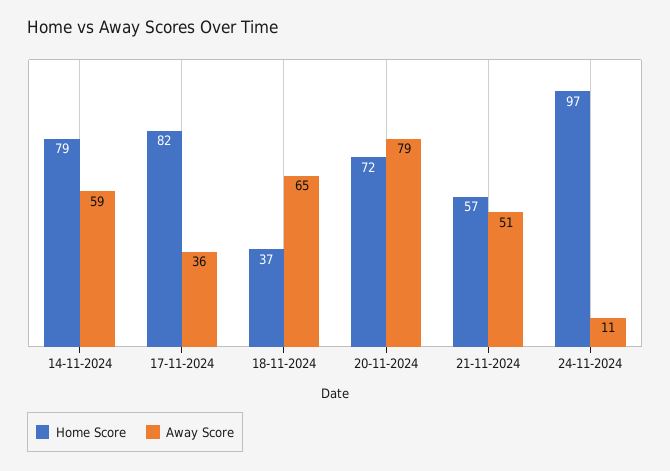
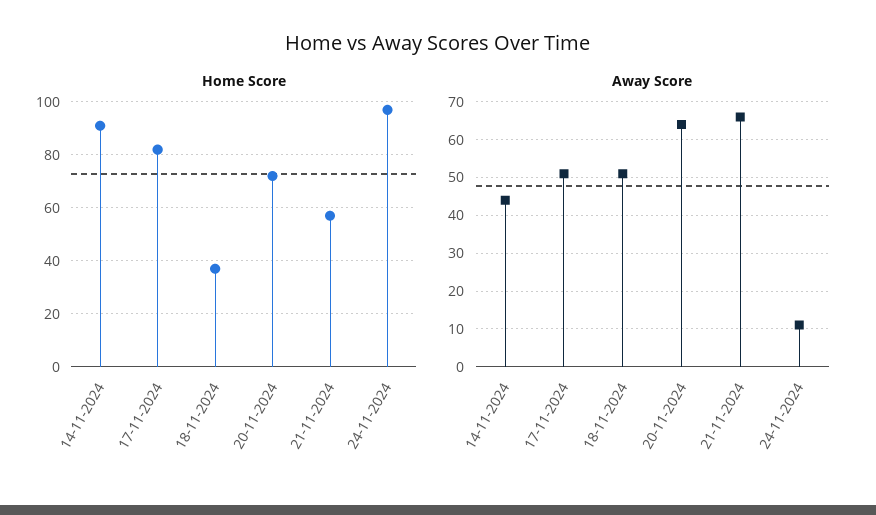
  {
    "Home Score": {
-     "14-11-2024": 79,
+     "14-11-2024": 90,
      "17-11-2024": 82,
      "18-11-2024": 37,
      "20-11-2024": 72,
      "21-11-2024": 57,
      "24-11-2024": 97
    },
    "Away Score": {
-     "14-11-2024": 59,
+     "14-11-2024": 45,
-     "17-11-2024": 36,
+     "17-11-2024": 50,
-     "18-11-2024": 65,
+     "18-11-2024": 50,
-     "20-11-2024": 79,
+     "20-11-2024": 65,
-     "21-11-2024": 51,
+     "21-11-2024": 65,
      "24-11-2024": 11
    }
  }

